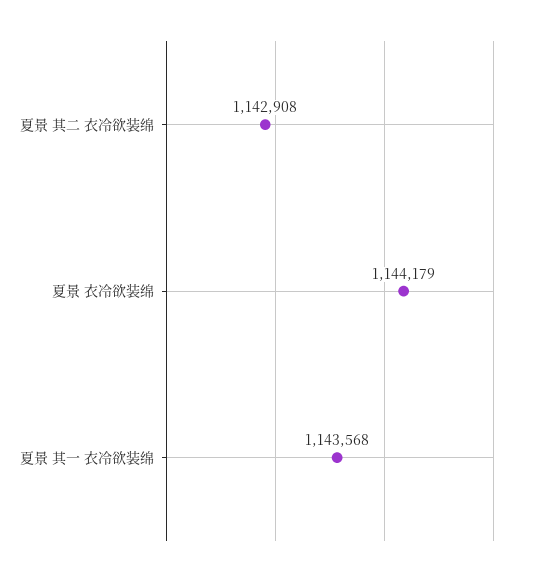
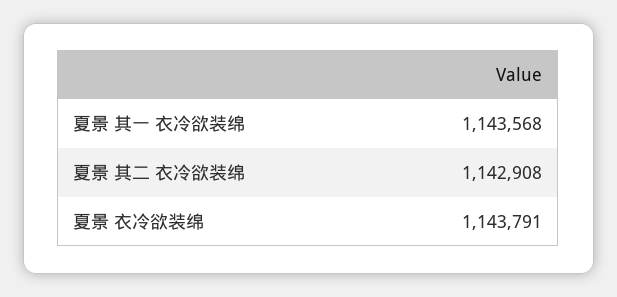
  {
    "夏景 其二 衣冷欲装绵": 1142908,
-   "夏景 衣冷欲装绵": 1144179,
+   "夏景 衣冷欲装绵": 1143791,
    "夏景 其一 衣冷欲装绵": 1143568
  }

